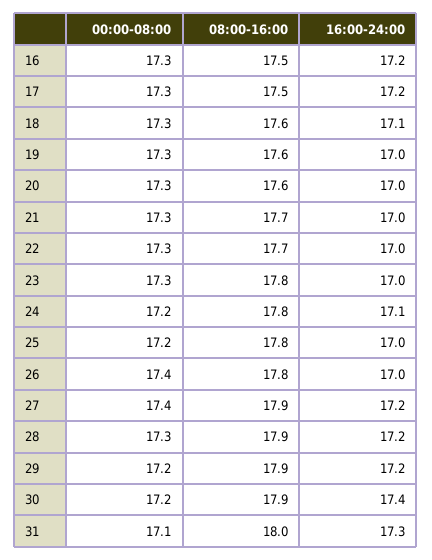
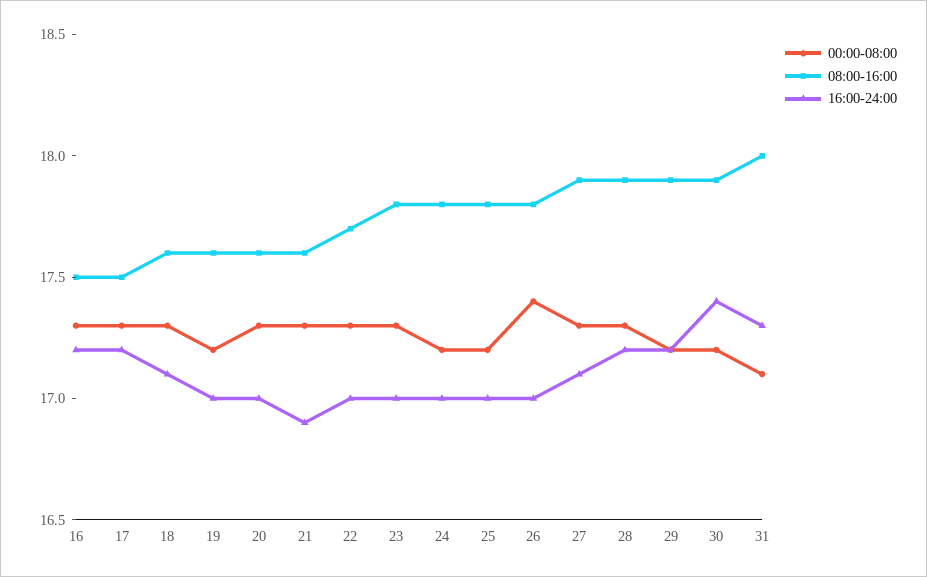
  {
    "00:00-08:00": {
      "16": 17.3,
      "17": 17.3,
      "18": 17.3,
-     "19": 17.3,
+     "19": 17.2,
      "20": 17.3,
      "21": 17.3,
      "22": 17.3,
      "23": 17.3,
      "24": 17.2,
      "25": 17.2,
      "26": 17.4,
-     "27": 17.4,
+     "27": 17.3,
      "28": 17.3,
      "29": 17.2,
      "30": 17.2,
      "31": 17.1
    },
    "08:00-16:00": {
      "16": 17.5,
      "17": 17.5,
      "18": 17.6,
      "19": 17.6,
      "20": 17.6,
-     "21": 17.7,
+     "21": 17.6,
      "22": 17.7,
      "23": 17.8,
      "24": 17.8,
      "25": 17.8,
      "26": 17.8,
      "27": 17.9,
      "28": 17.9,
      "29": 17.9,
      "30": 17.9,
      "31": 18
    },
    "16:00-24:00": {
      "16": 17.2,
      "17": 17.2,
      "18": 17.1,
      "19": 17,
      "20": 17,
-     "21": 17,
+     "21": 16.9,
      "22": 17,
      "23": 17,
-     "24": 17.1,
+     "24": 17,
      "25": 17,
      "26": 17,
-     "27": 17.2,
+     "27": 17.1,
      "28": 17.2,
      "29": 17.2,
      "30": 17.4,
      "31": 17.3
    }
  }

